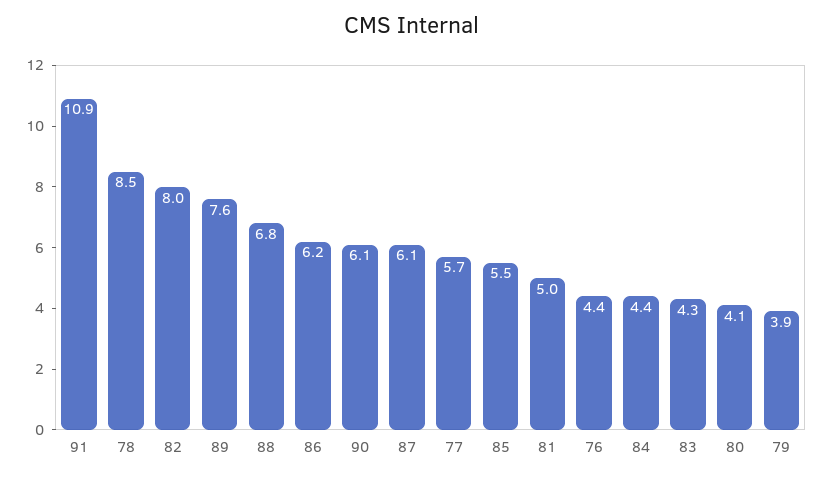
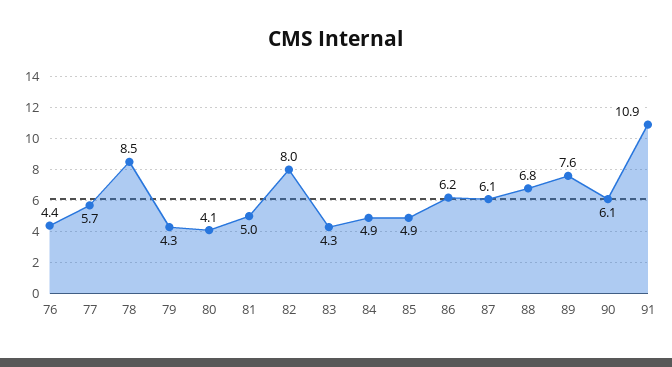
  {
    "91": 10.9,
    "78": 8.5,
    "82": 8,
    "89": 7.6,
    "88": 6.8,
    "86": 6.2,
    "90": 6.1,
    "87": 6.1,
    "77": 5.7,
-   "85": 5.5,
+   "85": 4.9,
    "81": 5,
    "76": 4.4,
-   "84": 4.4,
+   "84": 4.9,
    "83": 4.3,
    "80": 4.1,
-   "79": 3.9
+   "79": 4.3
  }

